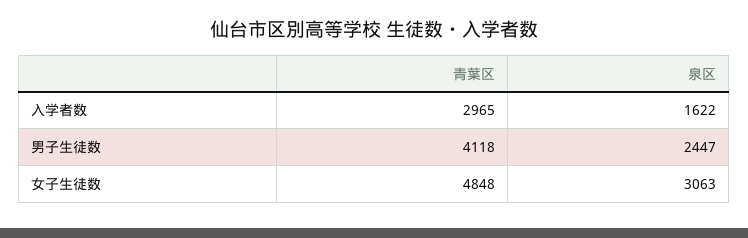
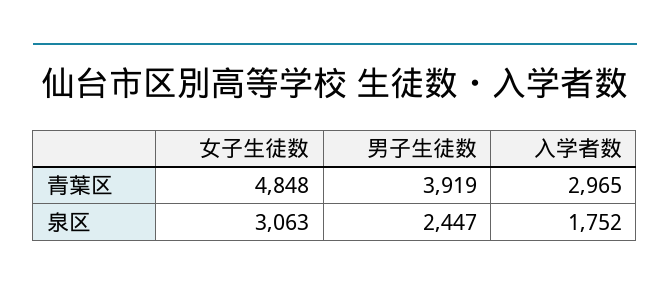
  {
    "青葉区": {
      "入学者数": 2965,
-     "男子生徒数": 4118,
+     "男子生徒数": 3919,
      "女子生徒数": 4848
    },
    "泉区": {
-     "入学者数": 1622,
+     "入学者数": 1752,
      "男子生徒数": 2447,
      "女子生徒数": 3063
    }
  }

